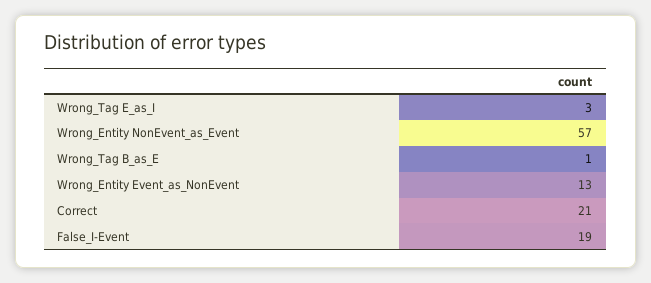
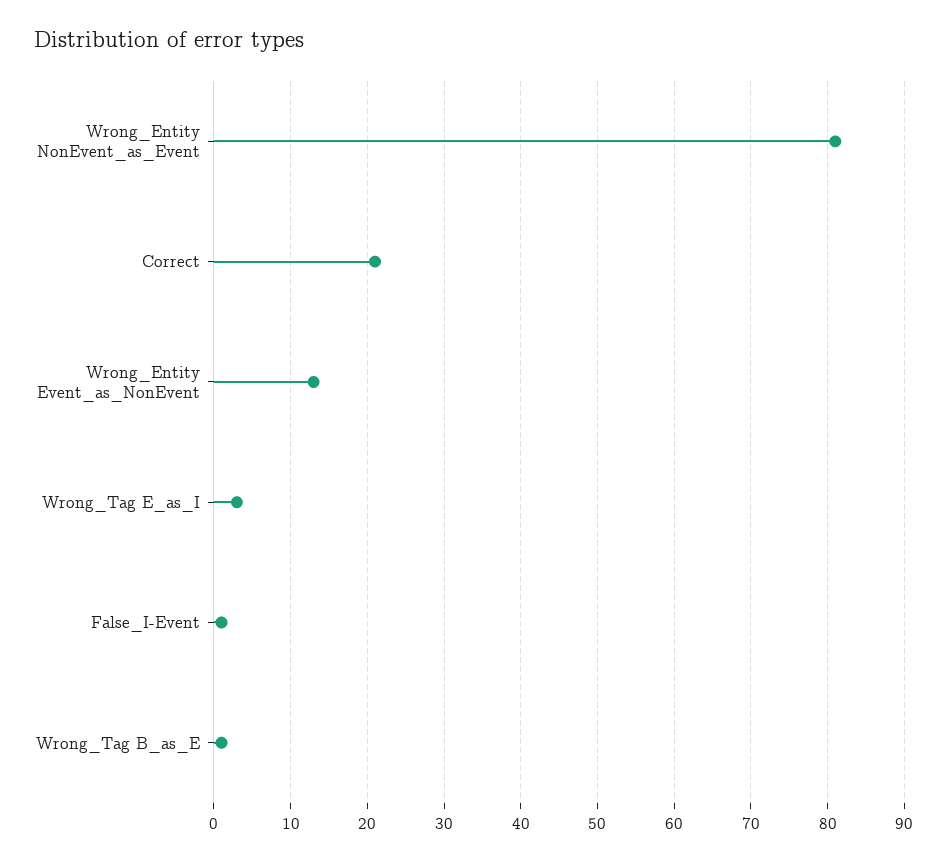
  {
    "Wrong_Tag E_as_I": 3,
-   "Wrong_Entity NonEvent_as_Event": 57,
+   "Wrong_Entity NonEvent_as_Event": 81,
    "Wrong_Tag B_as_E": 1,
    "Wrong_Entity Event_as_NonEvent": 13,
    "Correct": 21,
-   "False_I-Event": 19
+   "False_I-Event": 1
  }

